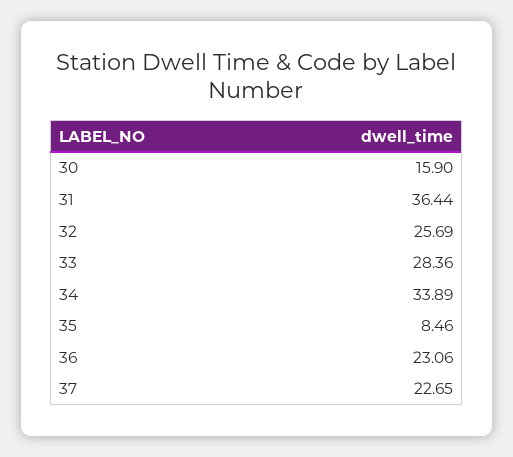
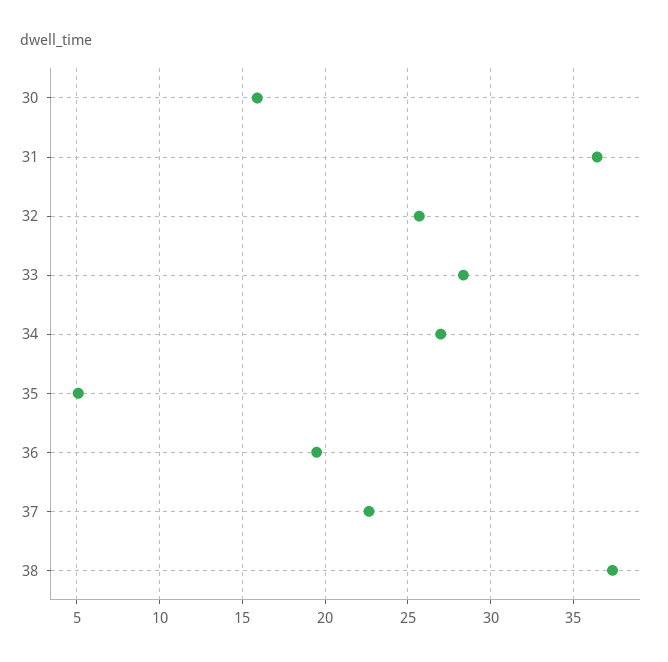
  {
    "30": 15.9,
    "31": 36.44,
    "32": 25.69,
    "33": 28.36,
-   "34": 33.89,
+   "34": 27,
-   "35": 8.46,
+   "35": 5,
-   "36": 23.06,
+   "36": 19.5,
-   "37": 22.65
+   "37": 22.65,
+   "38": 37.5
  }

